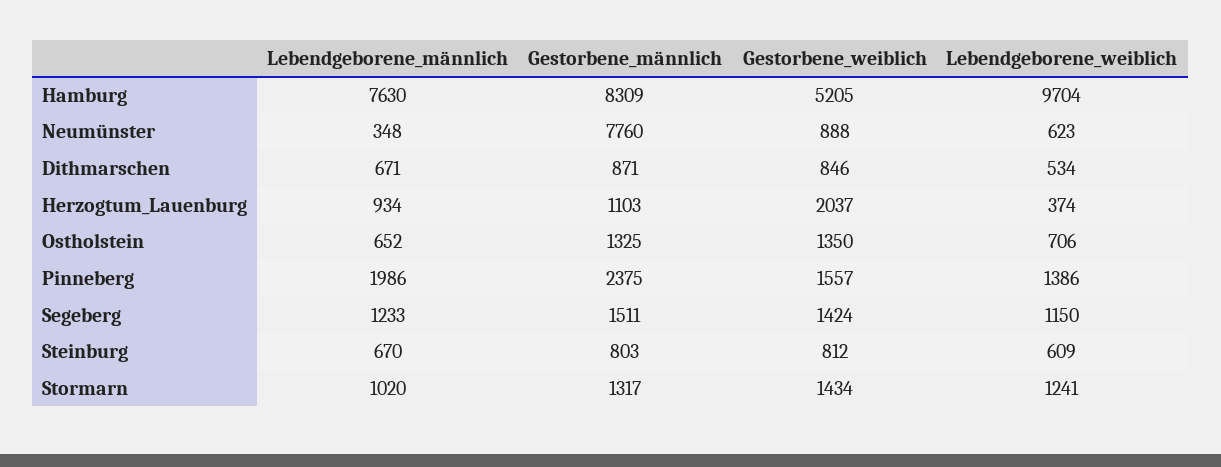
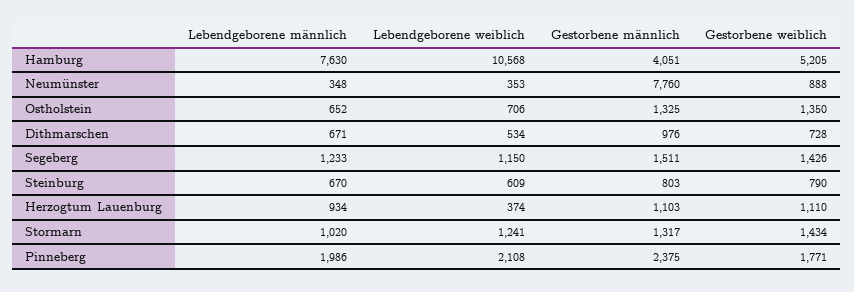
  {
    "Lebendgeborene_männlich": {
      "Hamburg": 7630,
      "Neumünster": 348,
      "Dithmarschen": 671,
      "Herzogtum_Lauenburg": 934,
      "Ostholstein": 652,
      "Pinneberg": 1986,
      "Segeberg": 1233,
      "Steinburg": 670,
      "Stormarn": 1020
    },
    "Gestorbene_männlich": {
-     "Hamburg": 8309,
+     "Hamburg": 4051,
      "Neumünster": 7760,
-     "Dithmarschen": 871,
+     "Dithmarschen": 976,
      "Herzogtum_Lauenburg": 1103,
      "Ostholstein": 1325,
      "Pinneberg": 2375,
      "Segeberg": 1511,
      "Steinburg": 803,
      "Stormarn": 1317
    },
    "Gestorbene_weiblich": {
      "Hamburg": 5205,
      "Neumünster": 888,
-     "Dithmarschen": 846,
+     "Dithmarschen": 728,
-     "Herzogtum_Lauenburg": 2037,
+     "Herzogtum_Lauenburg": 1110,
      "Ostholstein": 1350,
-     "Pinneberg": 1557,
+     "Pinneberg": 1771,
-     "Segeberg": 1424,
+     "Segeberg": 1426,
-     "Steinburg": 812,
+     "Steinburg": 790,
      "Stormarn": 1434
    },
    "Lebendgeborene_weiblich": {
-     "Hamburg": 9704,
+     "Hamburg": 10568,
-     "Neumünster": 623,
+     "Neumünster": 353,
      "Dithmarschen": 534,
      "Herzogtum_Lauenburg": 374,
      "Ostholstein": 706,
-     "Pinneberg": 1386,
+     "Pinneberg": 2108,
      "Segeberg": 1150,
      "Steinburg": 609,
      "Stormarn": 1241
    }
  }

